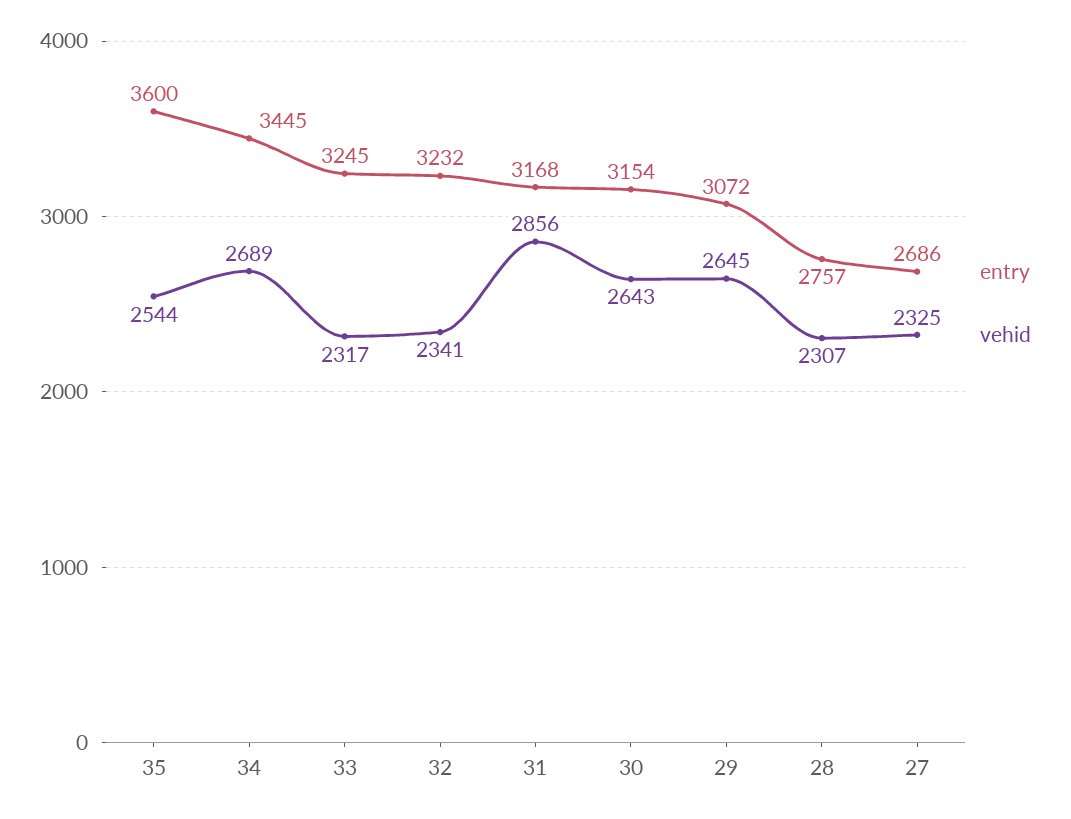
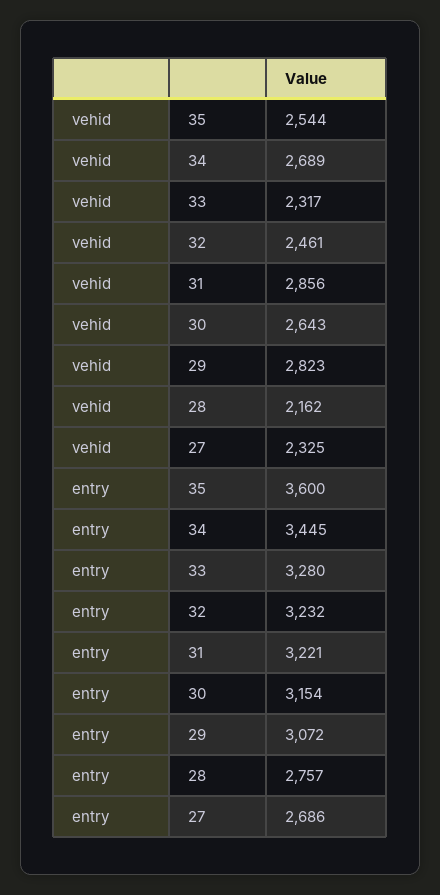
  {
    "entry": {
      "35": 3600,
      "34": 3445,
-     "33": 3245,
+     "33": 3280,
      "32": 3232,
-     "31": 3168,
+     "31": 3221,
      "30": 3154,
      "29": 3072,
      "28": 2757,
      "27": 2686
    },
    "vehid": {
      "35": 2544,
      "34": 2689,
      "33": 2317,
-     "32": 2341,
+     "32": 2461,
      "31": 2856,
      "30": 2643,
-     "29": 2645,
+     "29": 2823,
-     "28": 2307,
+     "28": 2162,
      "27": 2325
    }
  }

